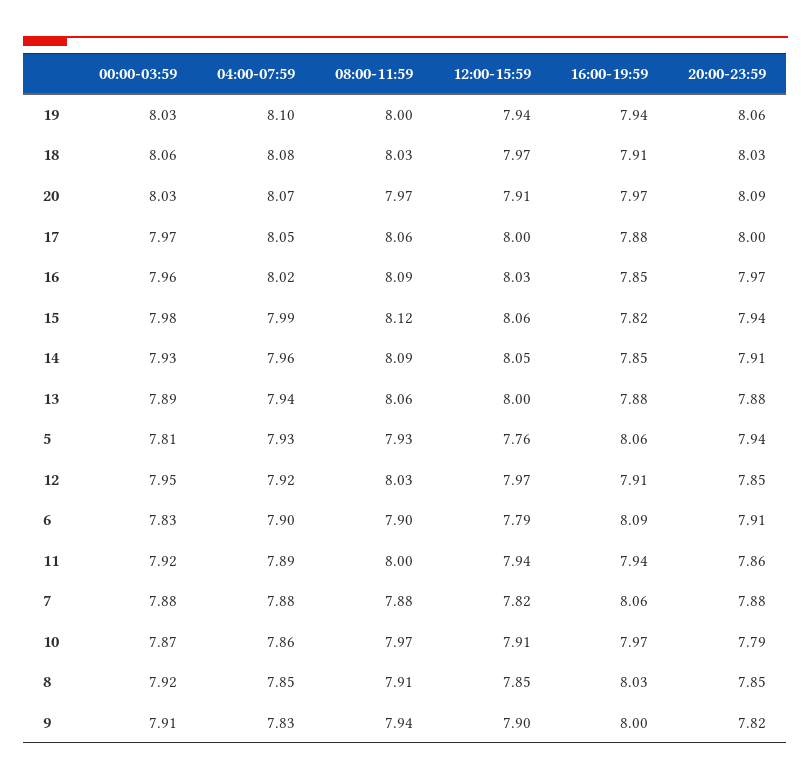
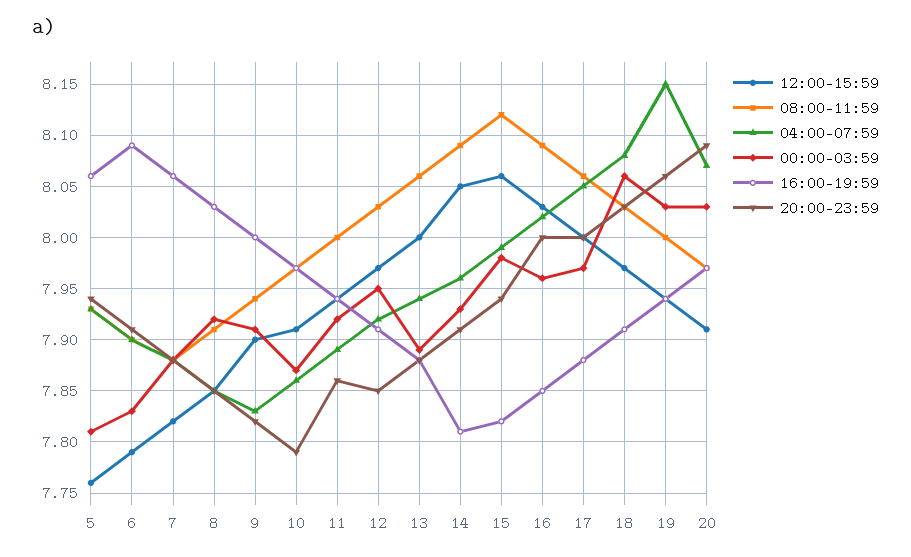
  {
    "00:00-03:59": {
      "19": 8.03,
      "18": 8.06,
      "20": 8.03,
      "17": 7.97,
      "16": 7.96,
      "15": 7.98,
      "14": 7.93,
      "13": 7.89,
      "5": 7.81,
      "12": 7.95,
      "6": 7.83,
      "11": 7.92,
      "7": 7.88,
      "10": 7.87,
      "8": 7.92,
      "9": 7.91
    },
    "04:00-07:59": {
-     "19": 8.1,
+     "19": 8.15,
      "18": 8.08,
      "20": 8.07,
      "17": 8.05,
      "16": 8.02,
      "15": 7.99,
      "14": 7.96,
      "13": 7.94,
      "5": 7.93,
      "12": 7.92,
      "6": 7.9,
      "11": 7.89,
      "7": 7.88,
      "10": 7.86,
      "8": 7.85,
      "9": 7.83
    },
    "08:00-11:59": {
      "19": 8,
      "18": 8.03,
      "20": 7.97,
      "17": 8.06,
      "16": 8.09,
      "15": 8.12,
      "14": 8.09,
      "13": 8.06,
      "5": 7.93,
      "12": 8.03,
      "6": 7.9,
      "11": 8,
      "7": 7.88,
      "10": 7.97,
      "8": 7.91,
      "9": 7.94
    },
    "12:00-15:59": {
      "19": 7.94,
      "18": 7.97,
      "20": 7.91,
      "17": 8,
      "16": 8.03,
      "15": 8.06,
      "14": 8.05,
      "13": 8,
      "5": 7.76,
      "12": 7.97,
      "6": 7.79,
      "11": 7.94,
      "7": 7.82,
      "10": 7.91,
      "8": 7.85,
      "9": 7.9
    },
    "16:00-19:59": {
      "19": 7.94,
      "18": 7.91,
      "20": 7.97,
      "17": 7.88,
      "16": 7.85,
      "15": 7.82,
-     "14": 7.85,
+     "14": 7.81,
      "13": 7.88,
      "5": 8.06,
      "12": 7.91,
      "6": 8.09,
      "11": 7.94,
      "7": 8.06,
      "10": 7.97,
      "8": 8.03,
      "9": 8
    },
    "20:00-23:59": {
      "19": 8.06,
      "18": 8.03,
      "20": 8.09,
      "17": 8,
-     "16": 7.97,
+     "16": 8,
      "15": 7.94,
      "14": 7.91,
      "13": 7.88,
      "5": 7.94,
      "12": 7.85,
      "6": 7.91,
      "11": 7.86,
      "7": 7.88,
      "10": 7.79,
      "8": 7.85,
      "9": 7.82
    }
  }

